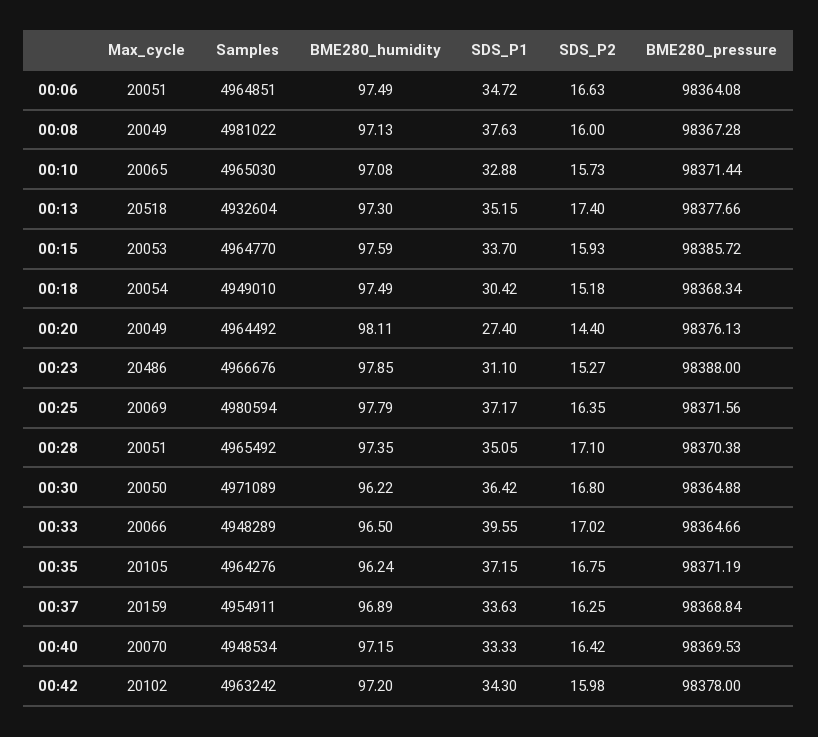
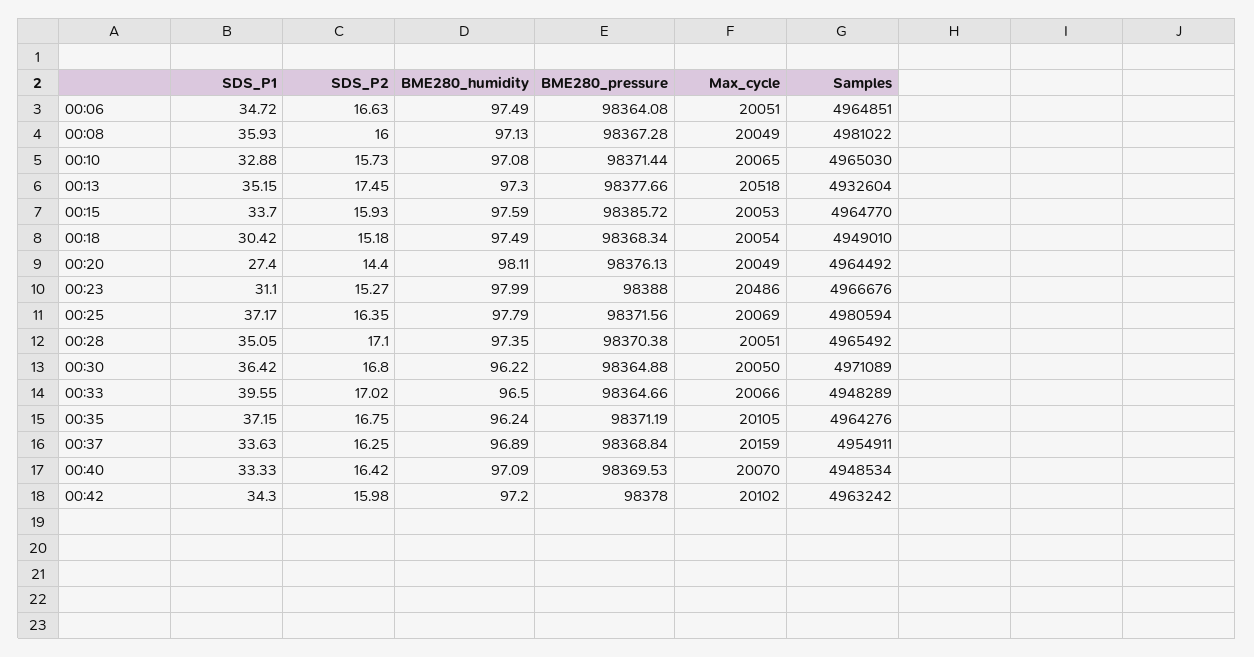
  {
    "Max_cycle": {
      "00:06": 20051,
      "00:08": 20049,
      "00:10": 20065,
      "00:13": 20518,
      "00:15": 20053,
      "00:18": 20054,
      "00:20": 20049,
      "00:23": 20486,
      "00:25": 20069,
      "00:28": 20051,
      "00:30": 20050,
      "00:33": 20066,
      "00:35": 20105,
      "00:37": 20159,
      "00:40": 20070,
      "00:42": 20102
    },
    "Samples": {
      "00:06": 4964851,
      "00:08": 4981022,
      "00:10": 4965030,
      "00:13": 4932604,
      "00:15": 4964770,
      "00:18": 4949010,
      "00:20": 4964492,
      "00:23": 4966676,
      "00:25": 4980594,
      "00:28": 4965492,
      "00:30": 4971089,
      "00:33": 4948289,
      "00:35": 4964276,
      "00:37": 4954911,
      "00:40": 4948534,
      "00:42": 4963242
    },
    "BME280_humidity": {
      "00:06": 97.49,
      "00:08": 97.13,
      "00:10": 97.08,
      "00:13": 97.3,
      "00:15": 97.59,
      "00:18": 97.49,
      "00:20": 98.11,
-     "00:23": 97.85,
+     "00:23": 97.99,
      "00:25": 97.79,
      "00:28": 97.35,
      "00:30": 96.22,
      "00:33": 96.5,
      "00:35": 96.24,
      "00:37": 96.89,
-     "00:40": 97.15,
+     "00:40": 97.09,
      "00:42": 97.2
    },
    "SDS_P1": {
      "00:06": 34.72,
-     "00:08": 37.63,
+     "00:08": 35.93,
      "00:10": 32.88,
      "00:13": 35.15,
      "00:15": 33.7,
      "00:18": 30.42,
      "00:20": 27.4,
      "00:23": 31.1,
      "00:25": 37.17,
      "00:28": 35.05,
      "00:30": 36.42,
      "00:33": 39.55,
      "00:35": 37.15,
      "00:37": 33.63,
      "00:40": 33.33,
      "00:42": 34.3
    },
    "SDS_P2": {
      "00:06": 16.63,
      "00:08": 16,
      "00:10": 15.73,
-     "00:13": 17.4,
+     "00:13": 17.45,
      "00:15": 15.93,
      "00:18": 15.18,
      "00:20": 14.4,
      "00:23": 15.27,
      "00:25": 16.35,
      "00:28": 17.1,
      "00:30": 16.8,
      "00:33": 17.02,
      "00:35": 16.75,
      "00:37": 16.25,
      "00:40": 16.42,
      "00:42": 15.98
    },
    "BME280_pressure": {
      "00:06": 98364.08,
      "00:08": 98367.28,
      "00:10": 98371.44,
      "00:13": 98377.66,
      "00:15": 98385.72,
      "00:18": 98368.34,
      "00:20": 98376.13,
      "00:23": 98388,
      "00:25": 98371.56,
      "00:28": 98370.38,
      "00:30": 98364.88,
      "00:33": 98364.66,
      "00:35": 98371.19,
      "00:37": 98368.84,
      "00:40": 98369.53,
      "00:42": 98378
    }
  }

